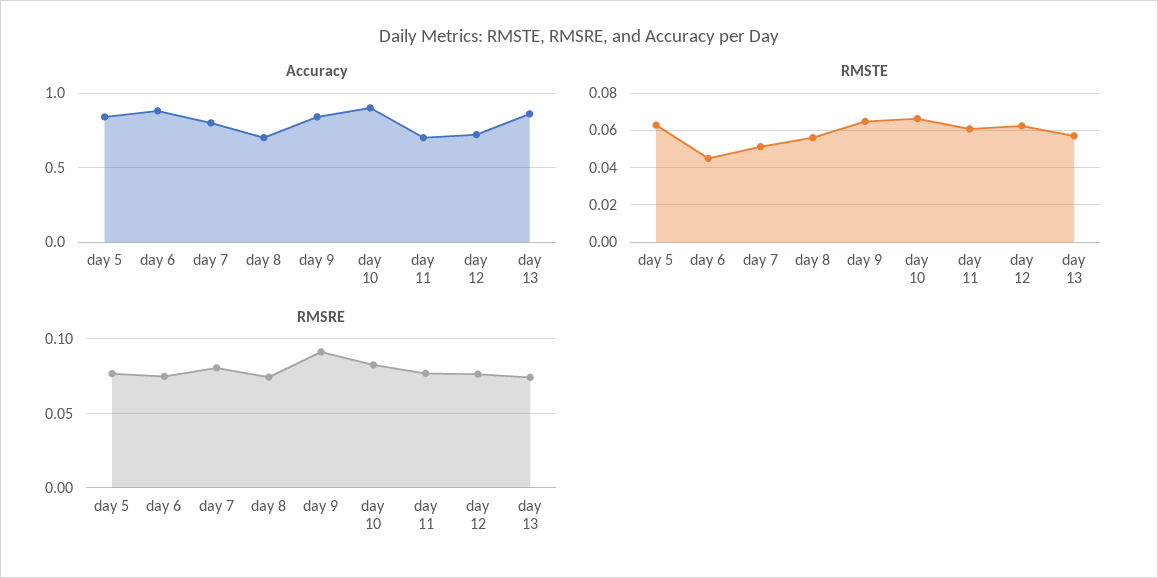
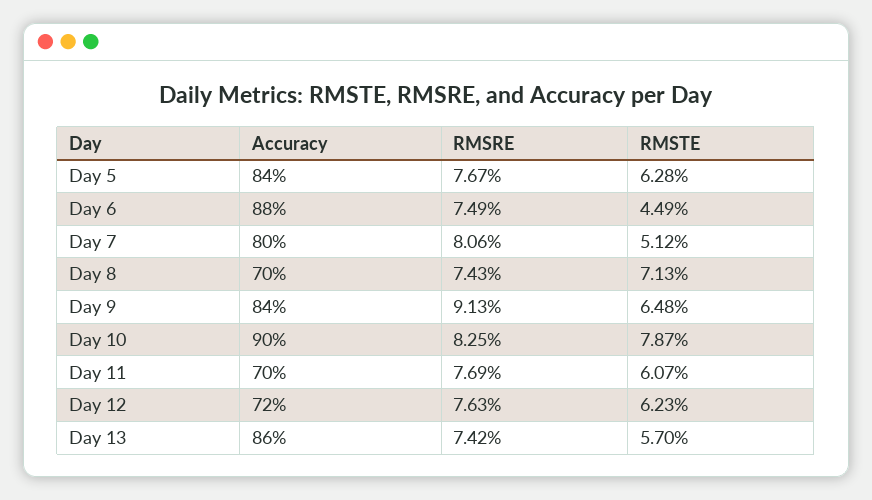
  {
    "Accuracy": {
      "day 5": 0.84,
      "day 6": 0.88,
      "day 7": 0.8,
      "day 8": 0.7,
      "day 9": 0.84,
      "day 10": 0.9,
      "day 11": 0.7,
      "day 12": 0.72,
      "day 13": 0.86
    },
    "RMSTE": {
      "day 5": 0.0628,
      "day 6": 0.0449,
      "day 7": 0.0512,
-     "day 8": 0.055,
+     "day 8": 0.0713,
      "day 9": 0.0648,
-     "day 10": 0.065,
+     "day 10": 0.0787,
      "day 11": 0.0607,
      "day 12": 0.0623,
      "day 13": 0.057
    },
    "RMSRE": {
      "day 5": 0.0767,
      "day 6": 0.0749,
      "day 7": 0.0806,
      "day 8": 0.0743,
      "day 9": 0.0913,
      "day 10": 0.0825,
      "day 11": 0.0769,
      "day 12": 0.0763,
      "day 13": 0.0742
    }
  }

